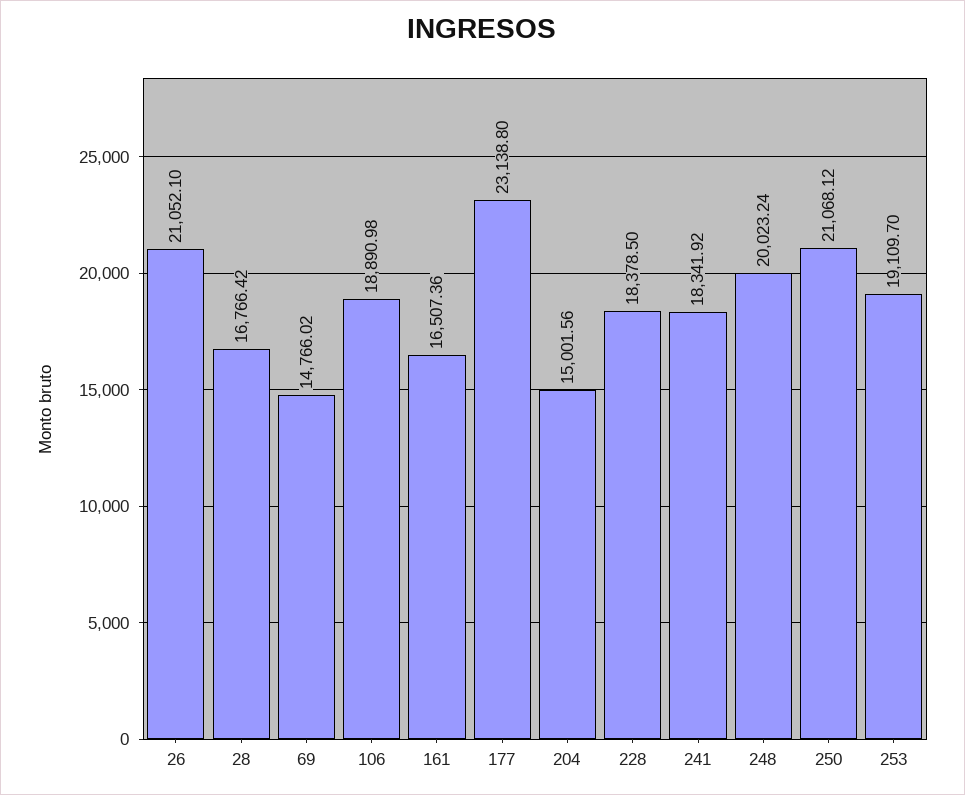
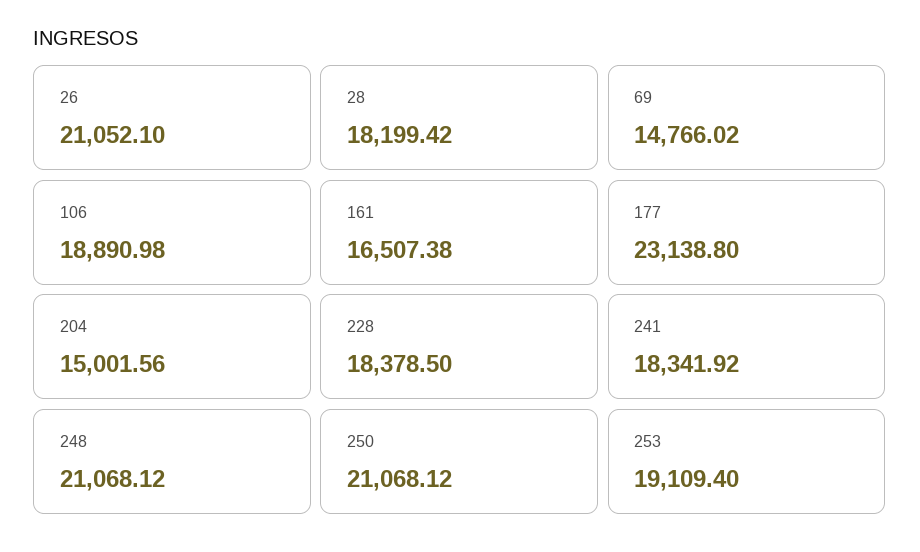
  {
    "26": 21052.1,
-   "28": 16766.42,
+   "28": 18199.42,
    "69": 14766.02,
    "106": 18890.98,
-   "161": 16507.36,
+   "161": 16507.38,
    "177": 23138.8,
    "204": 15001.56,
    "228": 18378.5,
    "241": 18341.92,
-   "248": 20023.24,
+   "248": 21068.12,
    "250": 21068.12,
-   "253": 19109.7
+   "253": 19109.4
  }

